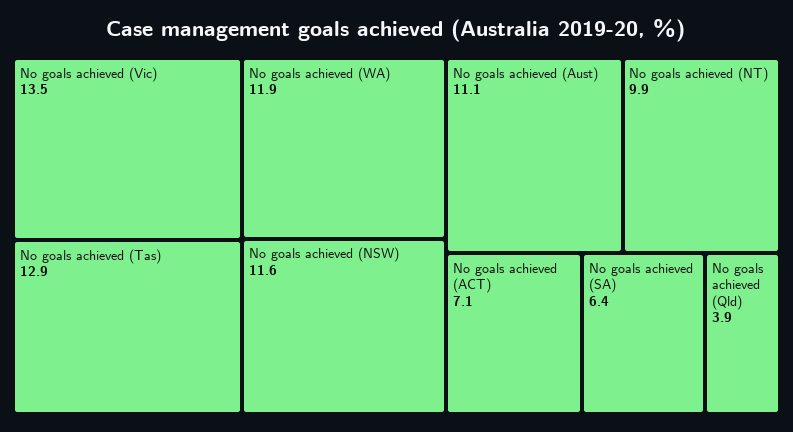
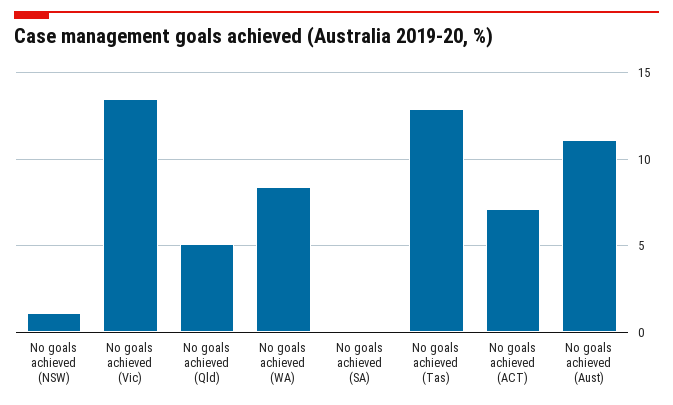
  {
    "No goals achieved (Vic)": 13.5,
    "No goals achieved (Tas)": 12.9,
-   "No goals achieved (WA)": 11.9,
+   "No goals achieved (WA)": 8.5,
-   "No goals achieved (NSW)": 11.6,
+   "No goals achieved (NSW)": 1,
    "No goals achieved (Aust)": 11.1,
-   "No goals achieved (NT)": 9.9,
    "No goals achieved (ACT)": 7.1,
-   "No goals achieved (SA)": 6.4,
+   "No goals achieved (SA)": 0,
-   "No goals achieved (Qld)": 3.9
+   "No goals achieved (Qld)": 5
  }

